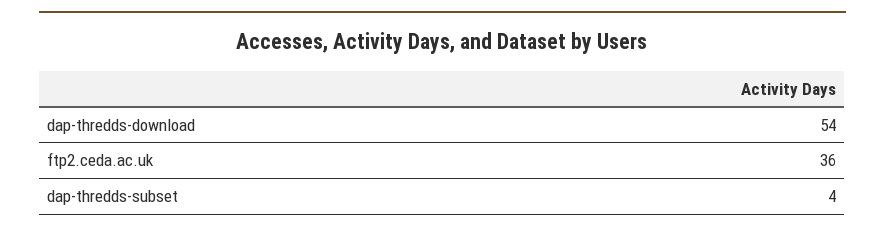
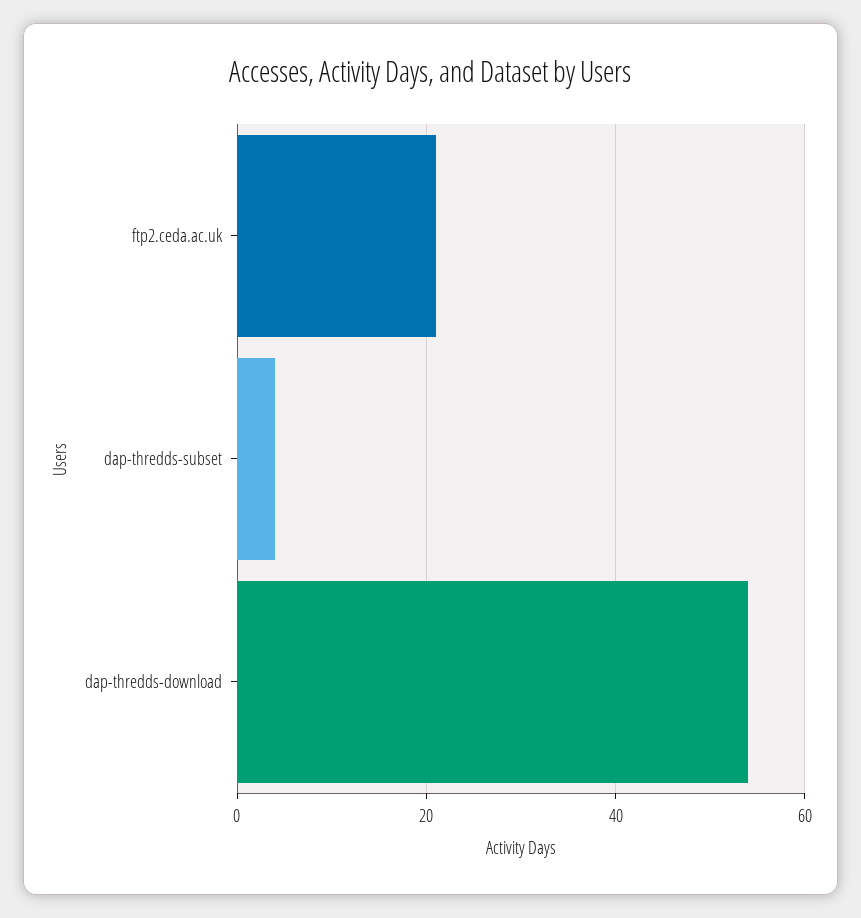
  {
    "dap-thredds-download": 54,
-   "ftp2.ceda.ac.uk": 36,
+   "ftp2.ceda.ac.uk": 20,
    "dap-thredds-subset": 4
  }

